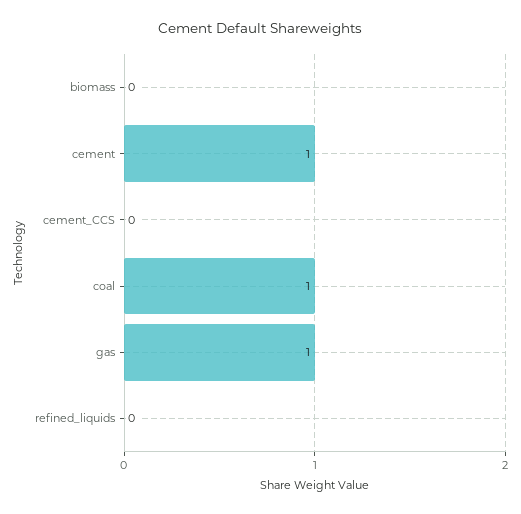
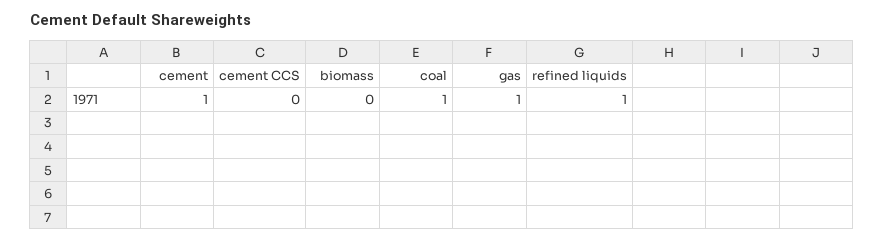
  {
    "biomass": 0,
    "cement": 1,
    "cement_CCS": 0,
    "coal": 1,
    "gas": 1,
-   "refined_liquids": 0
+   "refined_liquids": 1
  }

